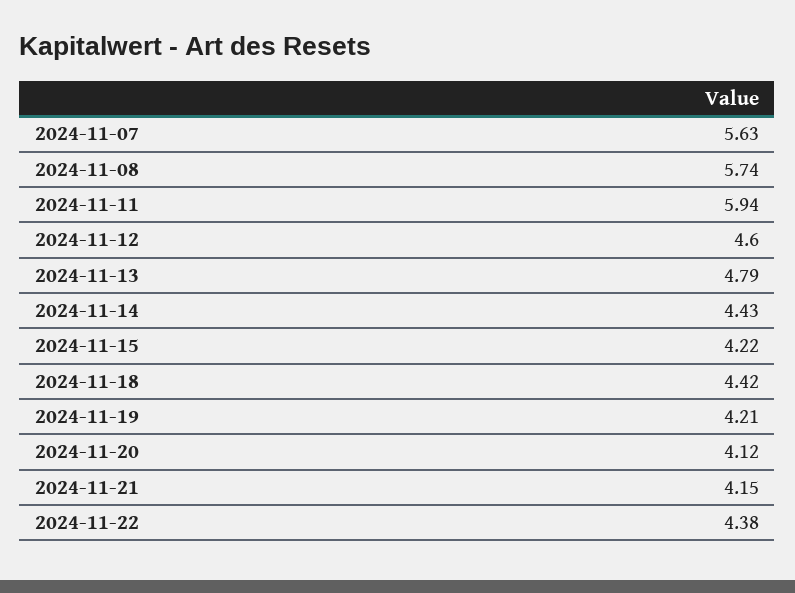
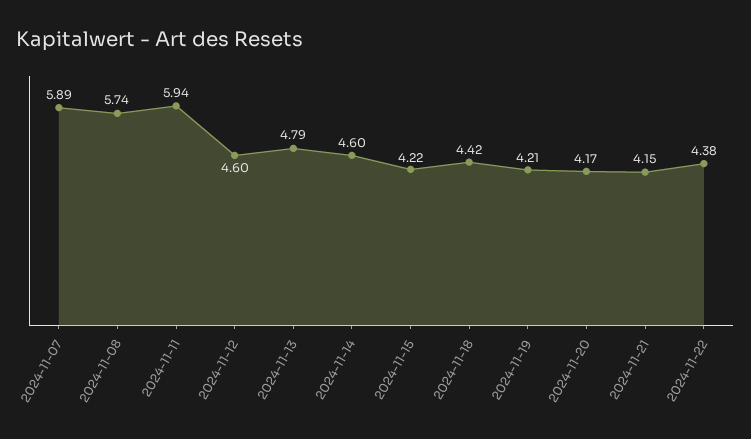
  {
-   "2024-11-07": 5.63,
+   "2024-11-07": 5.89,
    "2024-11-08": 5.74,
    "2024-11-11": 5.94,
    "2024-11-12": 4.6,
    "2024-11-13": 4.79,
-   "2024-11-14": 4.43,
+   "2024-11-14": 4.6,
    "2024-11-15": 4.22,
    "2024-11-18": 4.42,
    "2024-11-19": 4.21,
-   "2024-11-20": 4.12,
+   "2024-11-20": 4.17,
    "2024-11-21": 4.15,
    "2024-11-22": 4.38
  }

